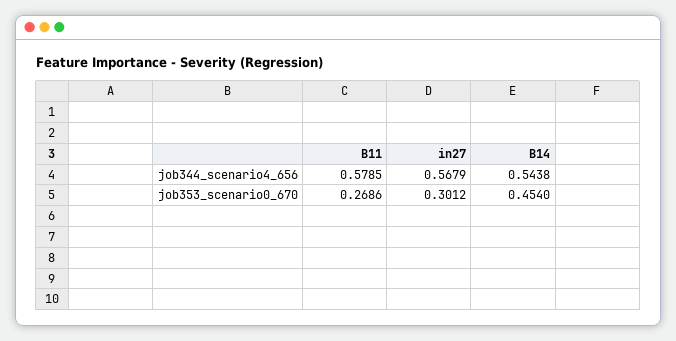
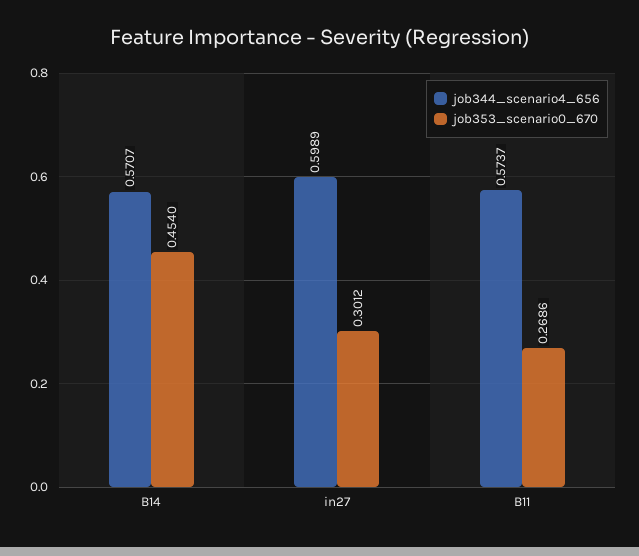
  {
    "job344_scenario4_656": {
-     "B11": 0.5785,
+     "B11": 0.5737,
-     "in27": 0.5679,
+     "in27": 0.5989,
-     "B14": 0.5438
+     "B14": 0.5707
    },
    "job353_scenario0_670": {
      "B11": 0.2686,
      "in27": 0.3012,
      "B14": 0.454
    }
  }

